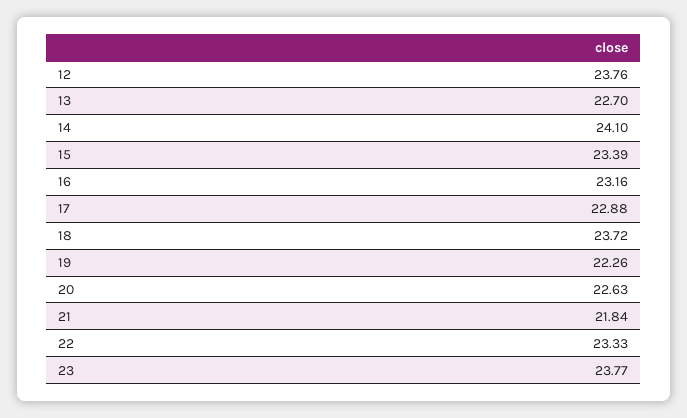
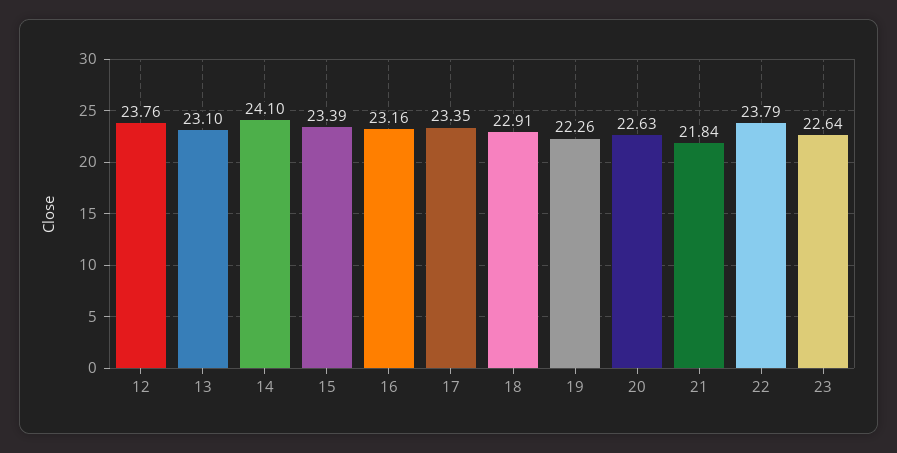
  {
    "12": 23.76,
-   "13": 22.7,
+   "13": 23.1,
    "14": 24.1,
    "15": 23.39,
    "16": 23.16,
-   "17": 22.88,
+   "17": 23.35,
-   "18": 23.72,
+   "18": 22.91,
    "19": 22.26,
    "20": 22.63,
    "21": 21.84,
-   "22": 23.33,
+   "22": 23.79,
-   "23": 23.77
+   "23": 22.64
  }

